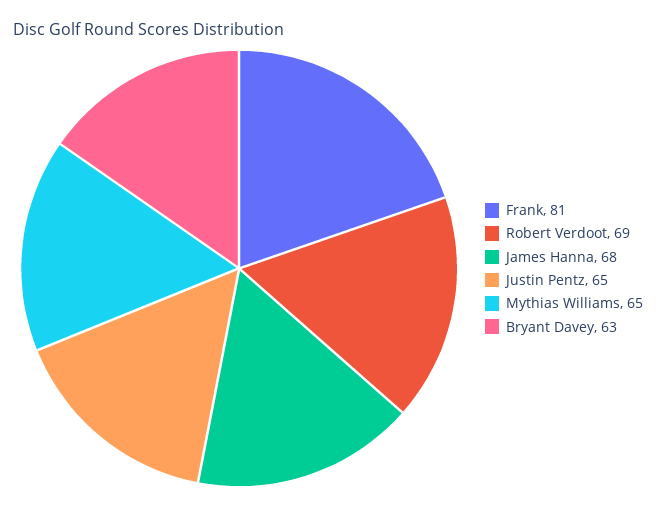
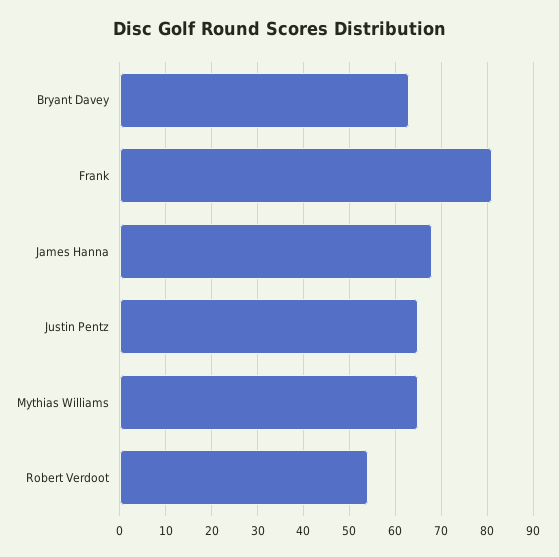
  {
    "Frank": 81,
-   "Robert Verdoot": 69,
+   "Robert Verdoot": 55,
    "James Hanna": 68,
    "Justin Pentz": 65,
    "Mythias Williams": 65,
    "Bryant Davey": 63
  }

